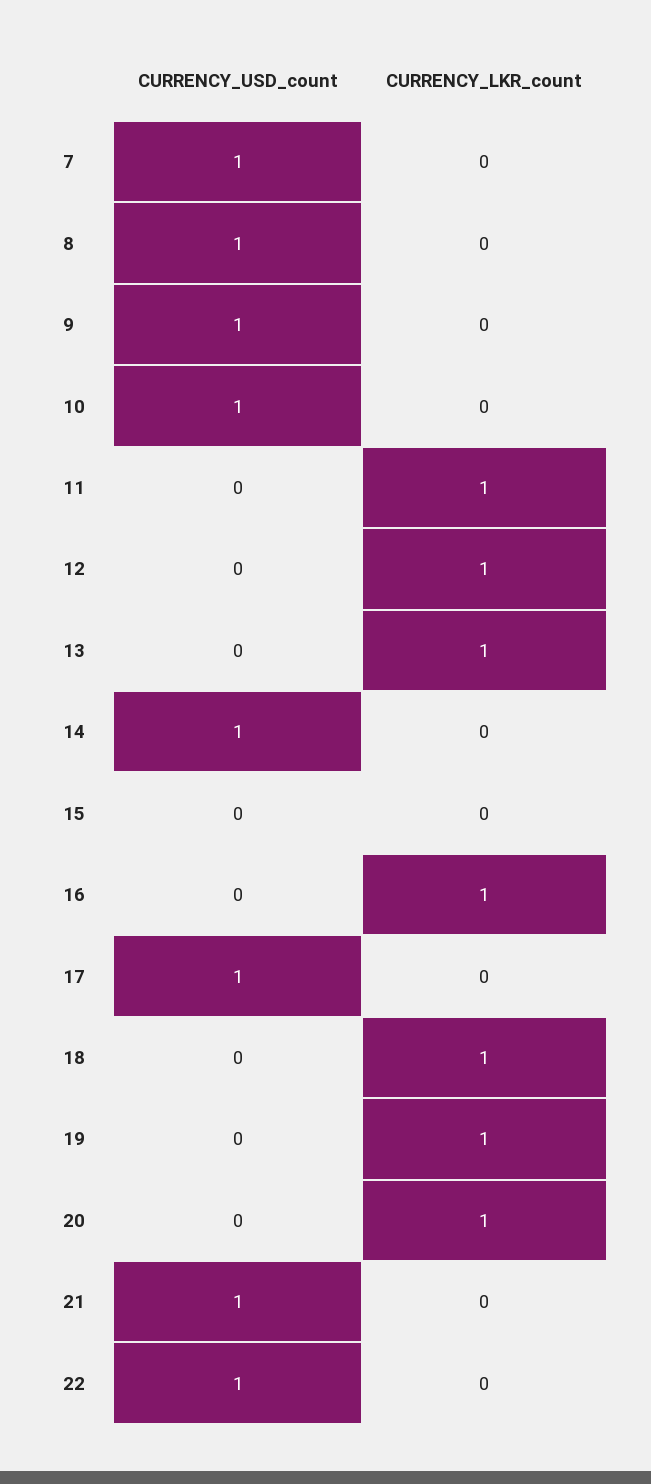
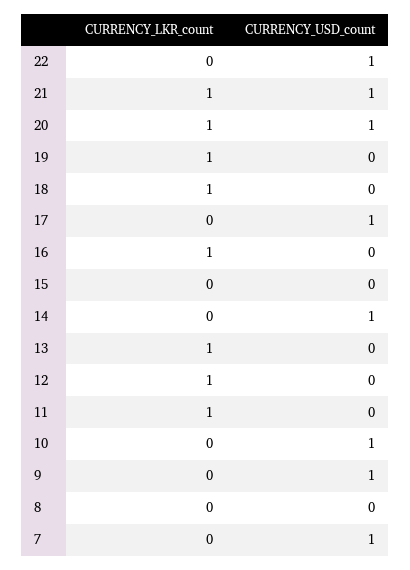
  {
    "CURRENCY_USD_count": {
      "7": 1,
-     "8": 1,
+     "8": 0,
      "9": 1,
      "10": 1,
      "11": 0,
      "12": 0,
      "13": 0,
      "14": 1,
      "15": 0,
      "16": 0,
      "17": 1,
      "18": 0,
      "19": 0,
-     "20": 0,
+     "20": 1,
      "21": 1,
      "22": 1
    },
    "CURRENCY_LKR_count": {
      "7": 0,
      "8": 0,
      "9": 0,
      "10": 0,
      "11": 1,
      "12": 1,
      "13": 1,
      "14": 0,
      "15": 0,
      "16": 1,
      "17": 0,
      "18": 1,
      "19": 1,
      "20": 1,
-     "21": 0,
+     "21": 1,
      "22": 0
    }
  }

